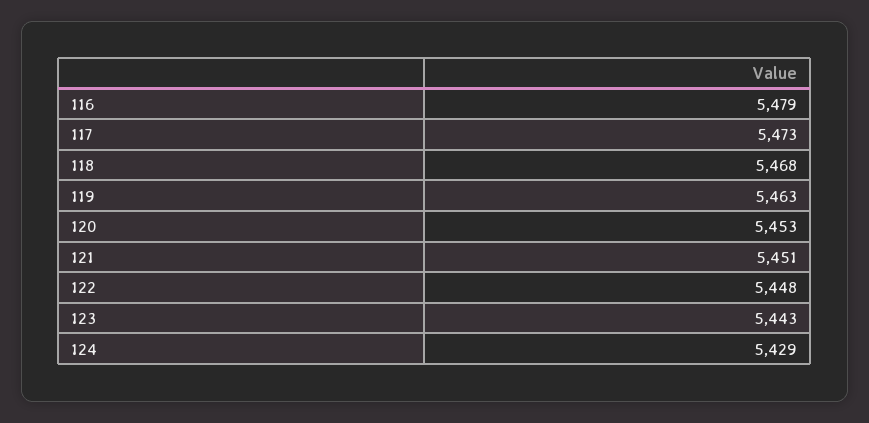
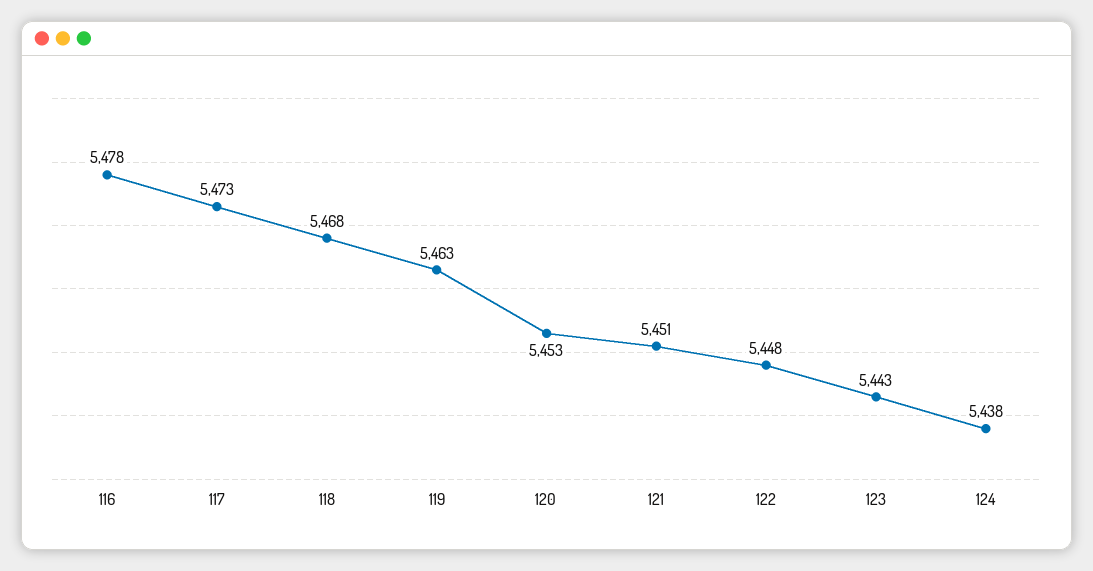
  {
-   "116": 5479,
+   "116": 5478,
    "117": 5473,
    "118": 5468,
    "119": 5463,
    "120": 5453,
    "121": 5451,
    "122": 5448,
    "123": 5443,
-   "124": 5429
+   "124": 5438
  }

